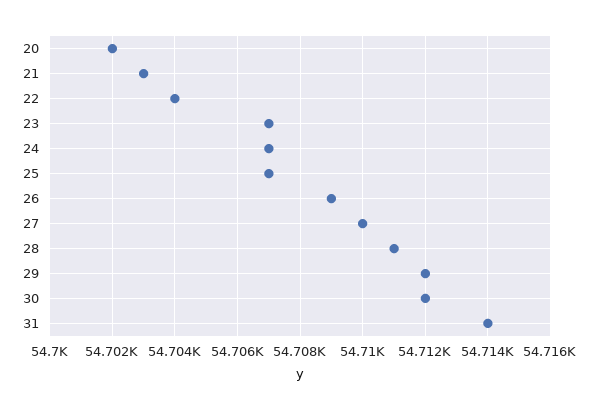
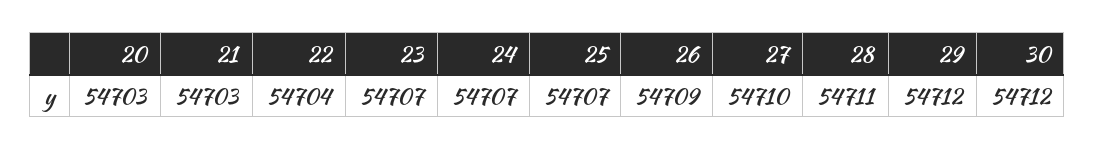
  {
-   "20": 54702,
+   "20": 54703,
    "21": 54703,
    "22": 54704,
    "23": 54707,
    "24": 54707,
    "25": 54707,
    "26": 54709,
    "27": 54710,
    "28": 54711,
    "29": 54712,
-   "30": 54712,
+   "30": 54712
-   "31": 54714
  }

